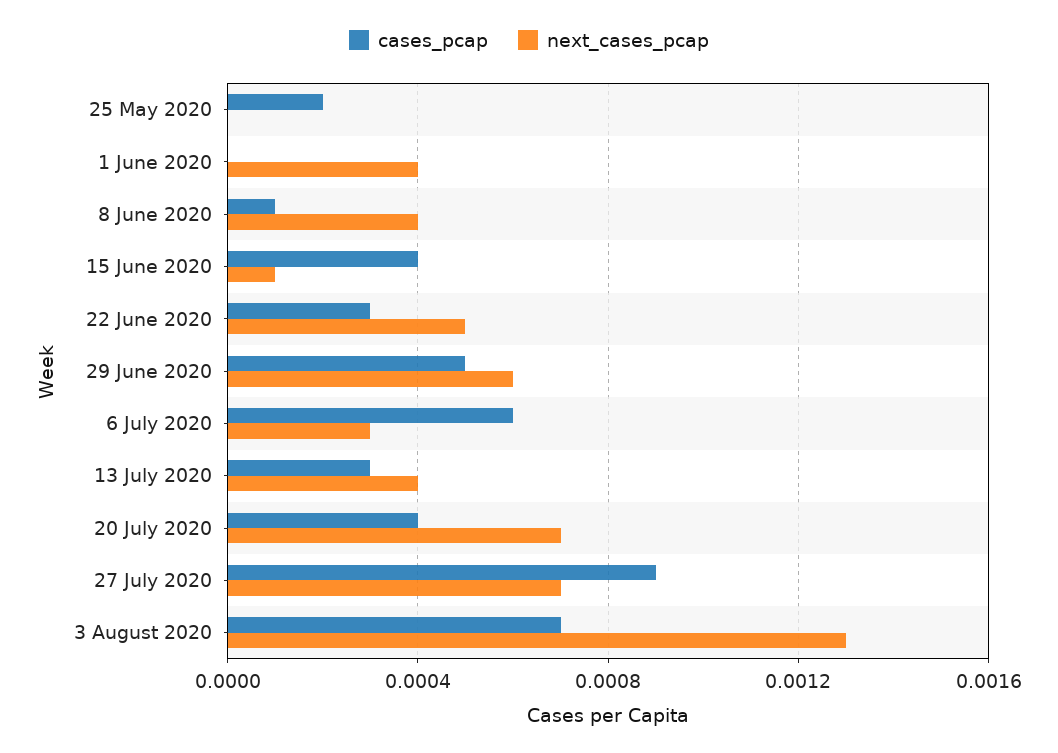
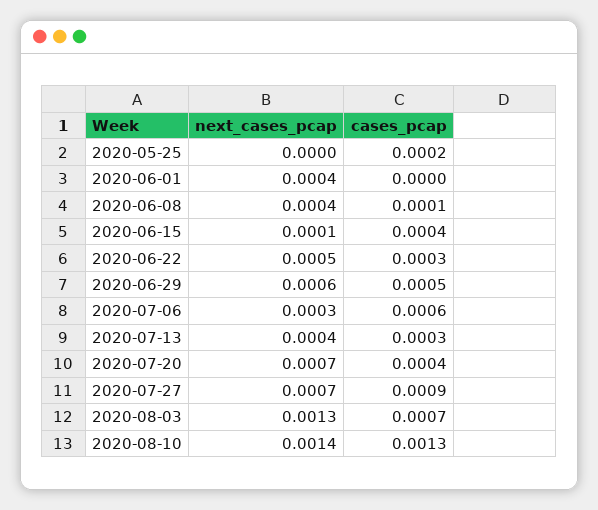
  {
    "cases_pcap": {
      "25 May 2020": 0.0002,
      "1 June 2020": 0,
      "8 June 2020": 0.0001,
      "15 June 2020": 0.0004,
      "22 June 2020": 0.0003,
      "29 June 2020": 0.0005,
      "6 July 2020": 0.0006,
      "13 July 2020": 0.0003,
      "20 July 2020": 0.0004,
      "27 July 2020": 0.0009,
-     "3 August 2020": 0.0007
+     "3 August 2020": 0.0007,
+     "2020-08-10": 0.0013
    },
    "next_cases_pcap": {
      "25 May 2020": 0,
      "1 June 2020": 0.0004,
      "8 June 2020": 0.0004,
      "15 June 2020": 0.0001,
      "22 June 2020": 0.0005,
      "29 June 2020": 0.0006,
      "6 July 2020": 0.0003,
      "13 July 2020": 0.0004,
      "20 July 2020": 0.0007,
      "27 July 2020": 0.0007,
-     "3 August 2020": 0.0013
+     "3 August 2020": 0.0013,
+     "2020-08-10": 0.0014
    }
  }

